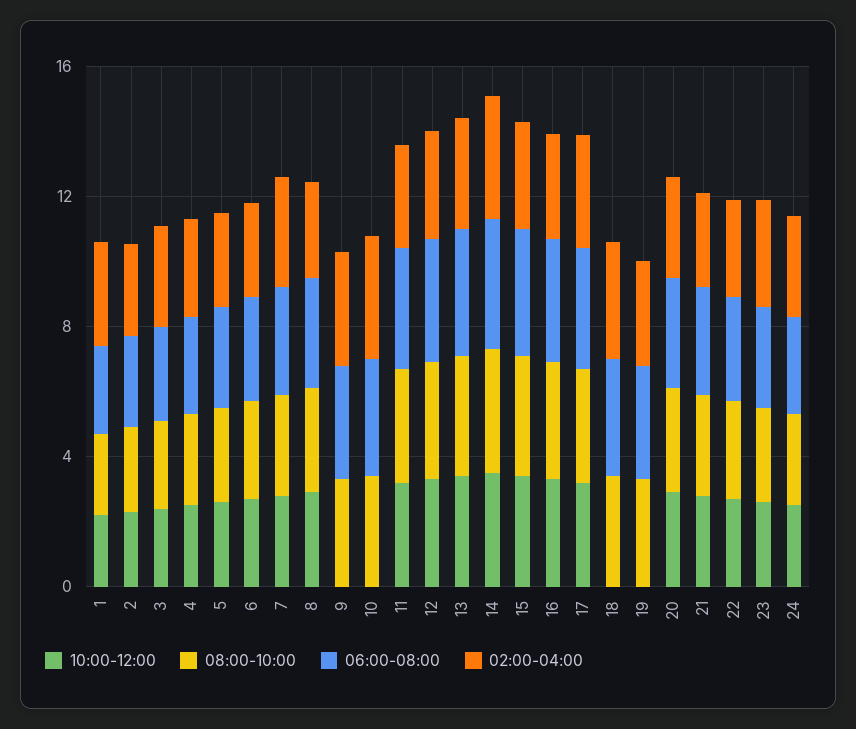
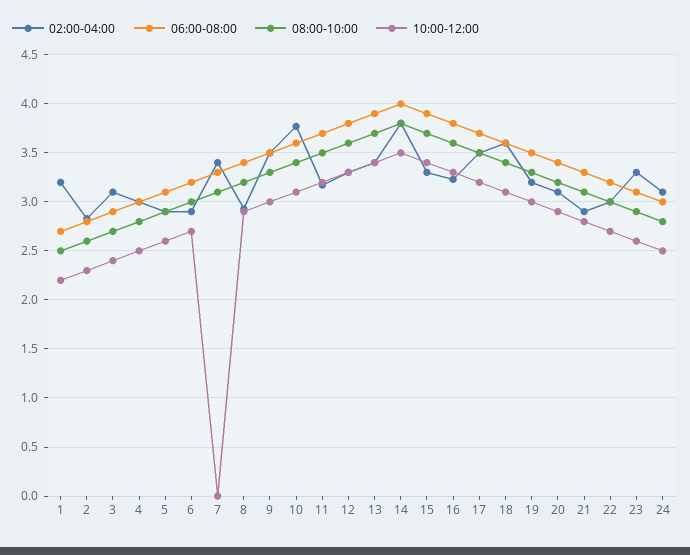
  {
    "10:00-12:00": {
      "1": 2.2,
      "2": 2.3,
      "3": 2.4,
      "4": 2.5,
      "5": 2.6,
      "6": 2.7,
-     "7": 3,
+     "7": 0,
      "8": 2.9,
-     "9": 0,
+     "9": 3,
-     "10": 0,
+     "10": 3.1,
      "11": 3.2,
      "12": 3.3,
      "13": 3.4,
      "14": 3.5,
      "15": 3.4,
      "16": 3.3,
      "17": 3.2,
-     "18": 0,
+     "18": 3.1,
-     "19": 0,
+     "19": 3,
      "20": 2.9,
      "21": 2.8,
      "22": 2.7,
      "23": 2.6,
      "24": 2.5
    },
    "08:00-10:00": {
      "1": 2.5,
      "2": 2.6,
      "3": 2.7,
      "4": 2.8,
      "5": 2.9,
      "6": 3,
      "7": 3.1,
      "8": 3.2,
      "9": 3.3,
      "10": 3.4,
      "11": 3.5,
      "12": 3.6,
      "13": 3.7,
      "14": 3.8,
      "15": 3.7,
      "16": 3.6,
      "17": 3.5,
      "18": 3.4,
      "19": 3.3,
      "20": 3.2,
      "21": 3.1,
      "22": 3,
      "23": 2.9,
      "24": 2.8
    },
    "06:00-08:00": {
      "1": 2.7,
      "2": 2.8,
      "3": 2.9,
      "4": 3,
      "5": 3.1,
      "6": 3.2,
      "7": 3.3,
      "8": 3.4,
      "9": 3.5,
      "10": 3.6,
      "11": 3.7,
      "12": 3.8,
      "13": 3.9,
      "14": 4,
      "15": 3.9,
      "16": 3.8,
      "17": 3.7,
      "18": 3.6,
      "19": 3.5,
      "20": 3.4,
      "21": 3.3,
      "22": 3.2,
      "23": 3.1,
      "24": 3
    },
    "02:00-04:00": {
      "1": 3.2,
      "2": 2.8,
      "3": 3.1,
      "4": 3,
      "5": 2.9,
      "6": 2.9,
      "7": 3.4,
      "8": 2.9,
      "9": 3.5,
      "10": 3.8,
      "11": 3.2,
      "12": 3.3,
      "13": 3.4,
      "14": 3.8,
      "15": 3.3,
      "16": 3.2,
      "17": 3.5,
      "18": 3.6,
      "19": 3.2,
      "20": 3.1,
      "21": 2.9,
      "22": 3,
      "23": 3.3,
      "24": 3.1
    }
  }

